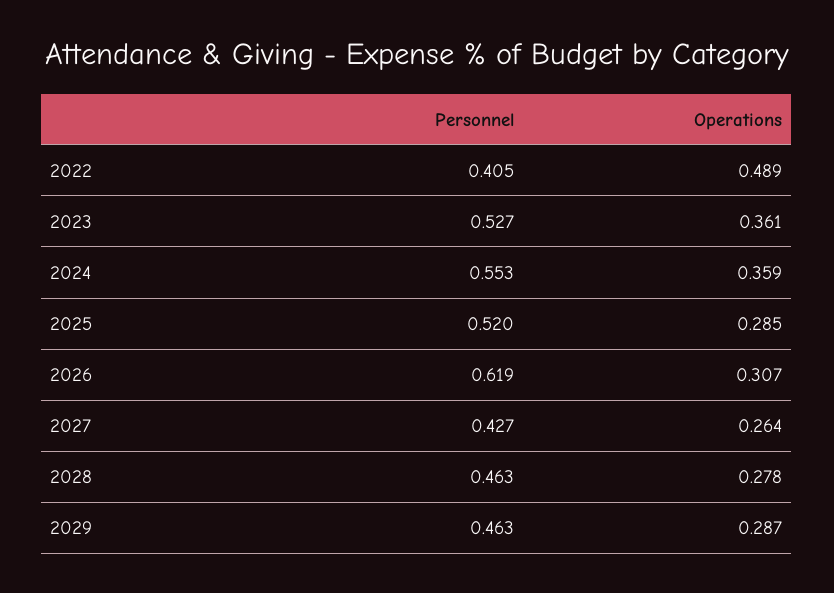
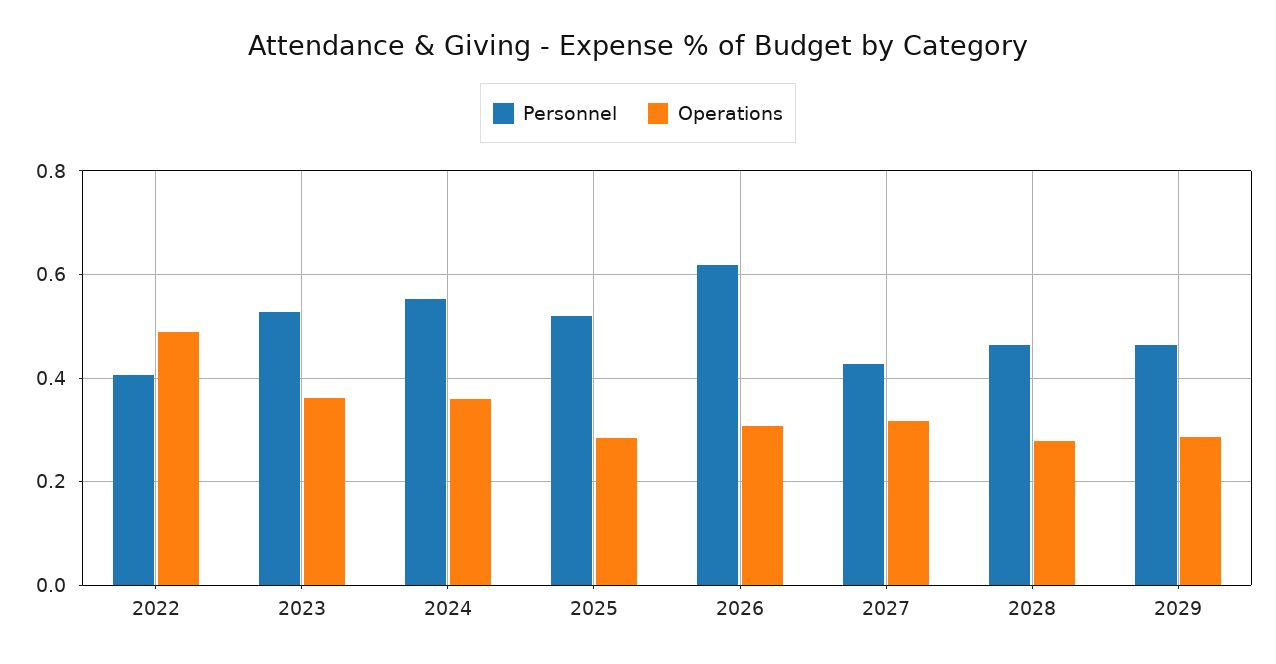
  {
    "Personnel": {
      "2022": 0.405,
      "2023": 0.527,
      "2024": 0.553,
      "2025": 0.52,
      "2026": 0.619,
      "2027": 0.427,
      "2028": 0.463,
      "2029": 0.463
    },
    "Operations": {
      "2022": 0.489,
      "2023": 0.361,
      "2024": 0.359,
      "2025": 0.285,
      "2026": 0.307,
-     "2027": 0.264,
+     "2027": 0.32,
      "2028": 0.278,
      "2029": 0.287
    }
  }

